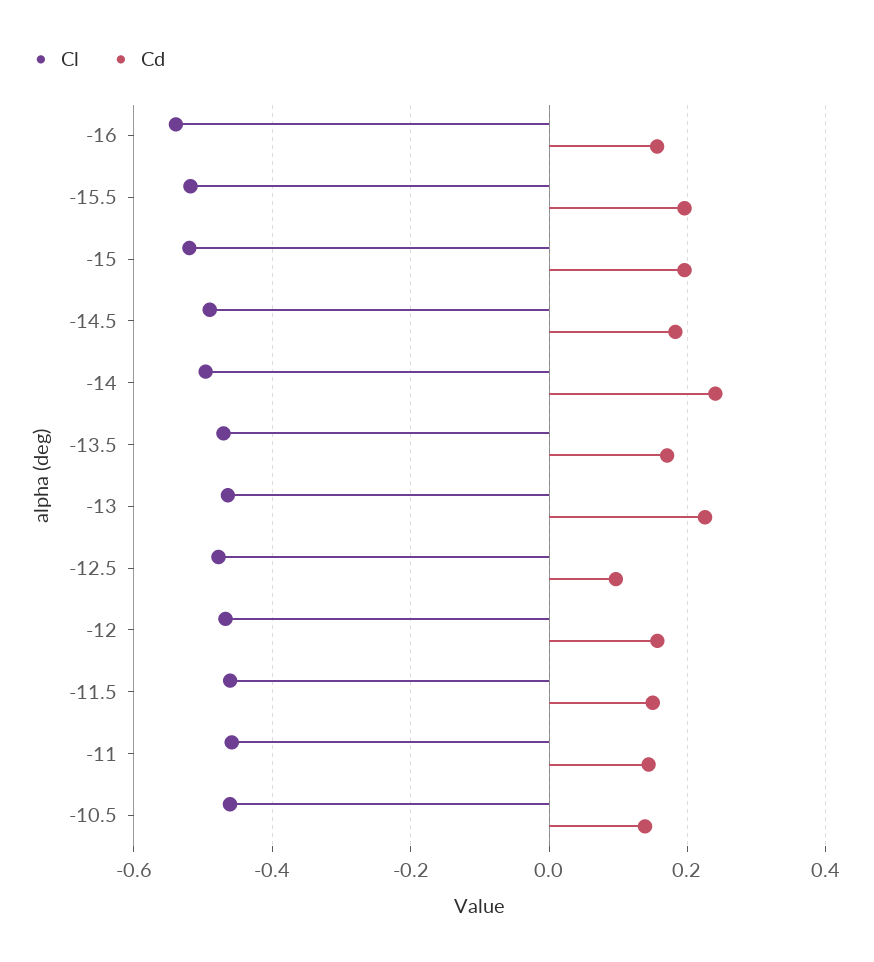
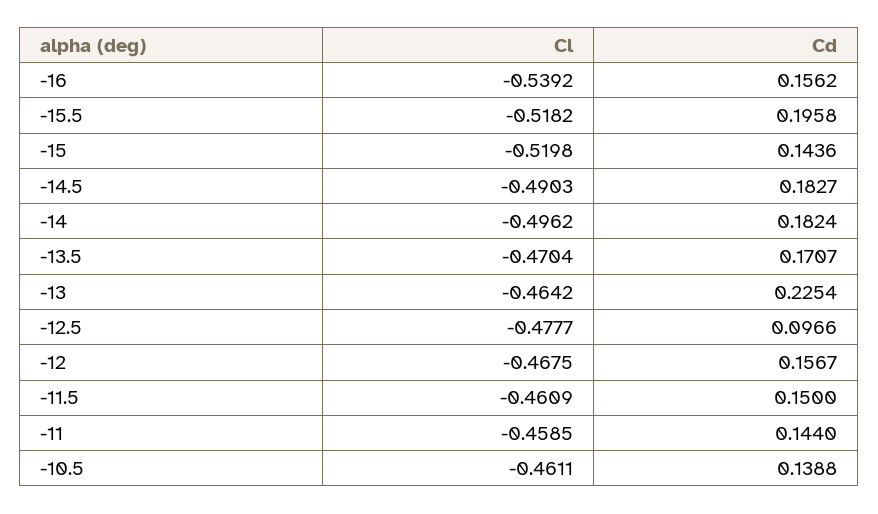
  {
    "Cl": {
      "-16": -0.5392,
      "-15.5": -0.5182,
      "-15": -0.5198,
      "-14.5": -0.4903,
      "-14": -0.4962,
      "-13.5": -0.4704,
      "-13": -0.4642,
      "-12.5": -0.4777,
      "-12": -0.4675,
      "-11.5": -0.4609,
      "-11": -0.4585,
      "-10.5": -0.4611
    },
    "Cd": {
      "-16": 0.1562,
      "-15.5": 0.1958,
-     "-15": 0.2,
+     "-15": 0.1436,
      "-14.5": 0.1827,
-     "-14": 0.24,
+     "-14": 0.1824,
      "-13.5": 0.1707,
      "-13": 0.2254,
      "-12.5": 0.0966,
      "-12": 0.1567,
      "-11.5": 0.15,
      "-11": 0.144,
      "-10.5": 0.1388
    }
  }

